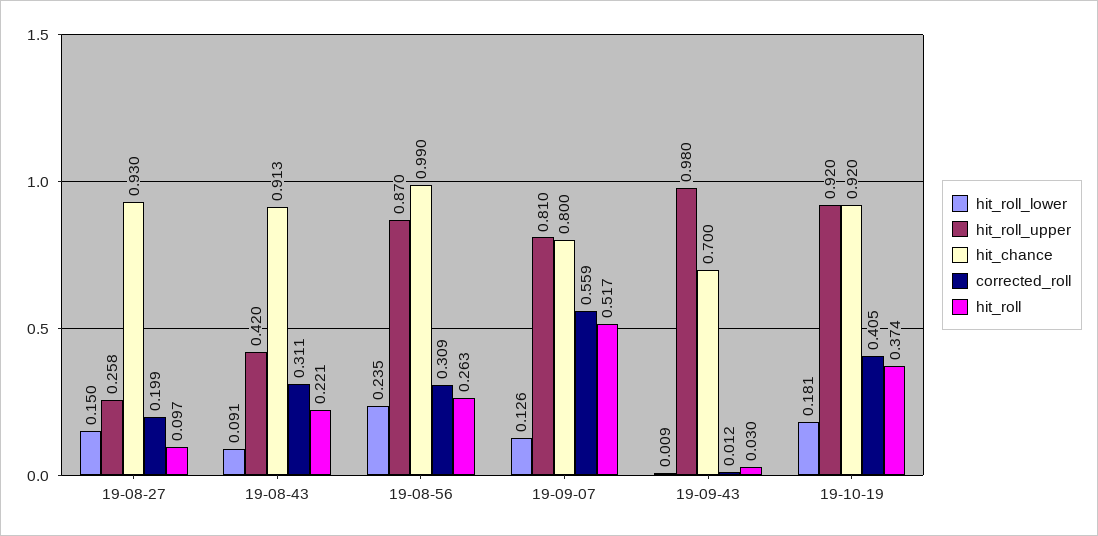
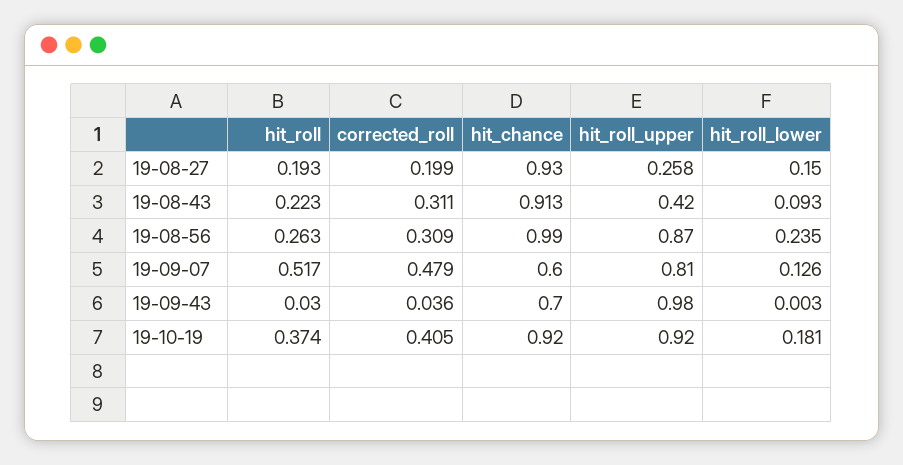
  {
    "hit_roll_lower": {
      "19-08-27": 0.15,
-     "19-08-43": 0.091,
+     "19-08-43": 0.093,
      "19-08-56": 0.235,
      "19-09-07": 0.126,
-     "19-09-43": 0.009,
+     "19-09-43": 0.003,
      "19-10-19": 0.181
    },
    "hit_roll_upper": {
      "19-08-27": 0.258,
      "19-08-43": 0.42,
      "19-08-56": 0.87,
      "19-09-07": 0.81,
      "19-09-43": 0.98,
      "19-10-19": 0.92
    },
    "hit_chance": {
      "19-08-27": 0.93,
      "19-08-43": 0.913,
      "19-08-56": 0.99,
-     "19-09-07": 0.8,
+     "19-09-07": 0.6,
      "19-09-43": 0.7,
      "19-10-19": 0.92
    },
    "corrected_roll": {
      "19-08-27": 0.199,
      "19-08-43": 0.311,
      "19-08-56": 0.309,
-     "19-09-07": 0.559,
+     "19-09-07": 0.479,
-     "19-09-43": 0.012,
+     "19-09-43": 0.036,
      "19-10-19": 0.405
    },
    "hit_roll": {
-     "19-08-27": 0.097,
+     "19-08-27": 0.193,
-     "19-08-43": 0.221,
+     "19-08-43": 0.223,
      "19-08-56": 0.263,
      "19-09-07": 0.517,
      "19-09-43": 0.03,
      "19-10-19": 0.374
    }
  }

